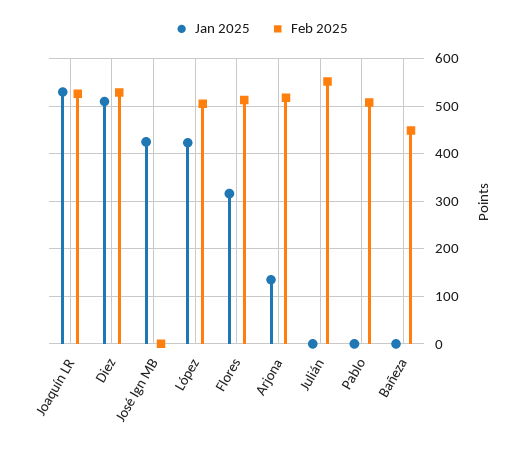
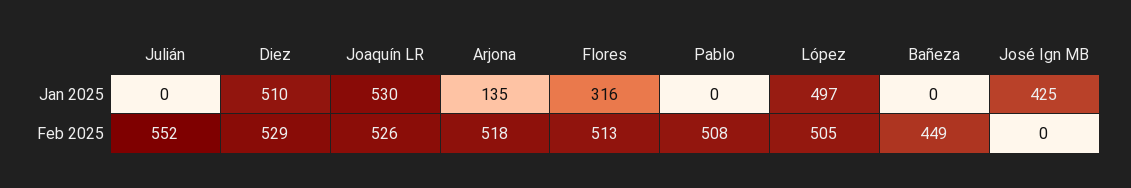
  {
    "Jan 2025": {
      "Joaquín LR": 530,
      "Diez": 510,
      "José Ign MB": 425,
-     "López": 420,
+     "López": 497,
      "Flores": 316,
      "Arjona": 135,
      "Julián": 0,
      "Pablo": 0,
      "Bañeza": 0
    },
    "Feb 2025": {
      "Joaquín LR": 526,
      "Diez": 529,
      "José Ign MB": 0,
      "López": 505,
      "Flores": 513,
      "Arjona": 518,
      "Julián": 552,
      "Pablo": 508,
      "Bañeza": 449
    }
  }

